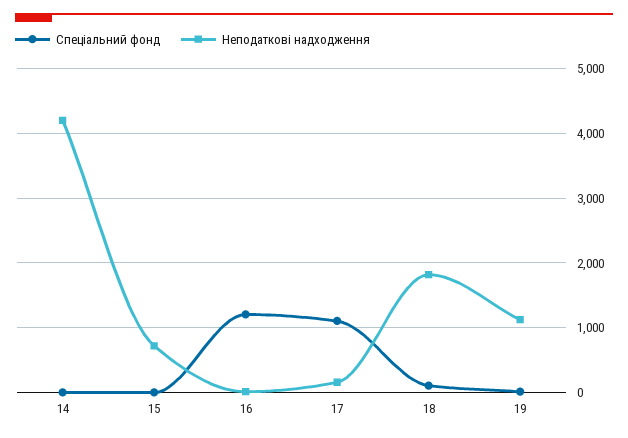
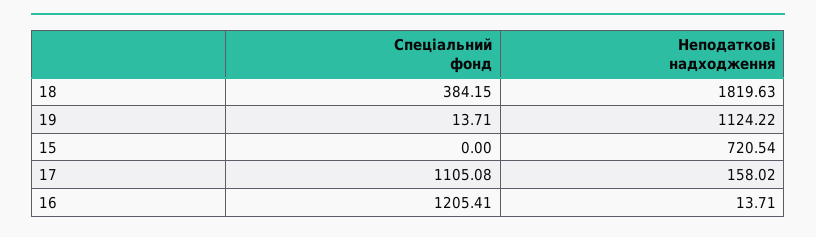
  {
    "Спеціальний фонд": {
-     "14": 0,
      "15": 0,
      "16": 1205.41,
      "17": 1105.08,
-     "18": 100,
+     "18": 384.15,
      "19": 13.71
    },
    "Неподаткові надходження": {
-     "14": 4200,
      "15": 720.54,
      "16": 13.71,
      "17": 158.02,
      "18": 1819.63,
      "19": 1124.22
    }
  }

